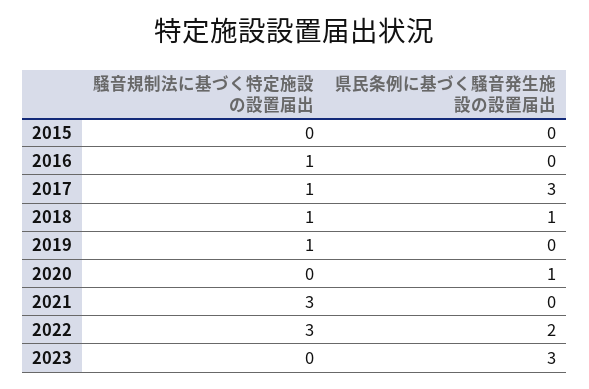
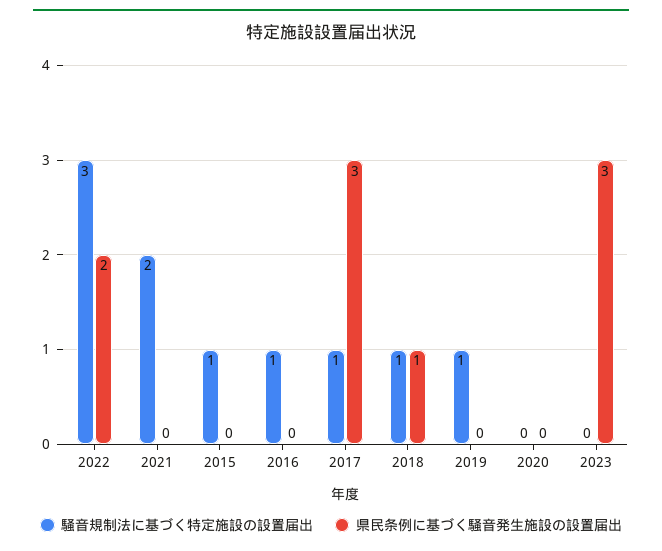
  {
    "騒音規制法に基づく特定施設の設置届出": {
-     "2015": 0,
+     "2015": 1,
      "2016": 1,
      "2017": 1,
      "2018": 1,
      "2019": 1,
      "2020": 0,
-     "2021": 3,
+     "2021": 2,
      "2022": 3,
      "2023": 0
    },
    "県民条例に基づく騒音発生施設の設置届出": {
      "2015": 0,
      "2016": 0,
      "2017": 3,
      "2018": 1,
      "2019": 0,
-     "2020": 1,
+     "2020": 0,
      "2021": 0,
      "2022": 2,
      "2023": 3
    }
  }

